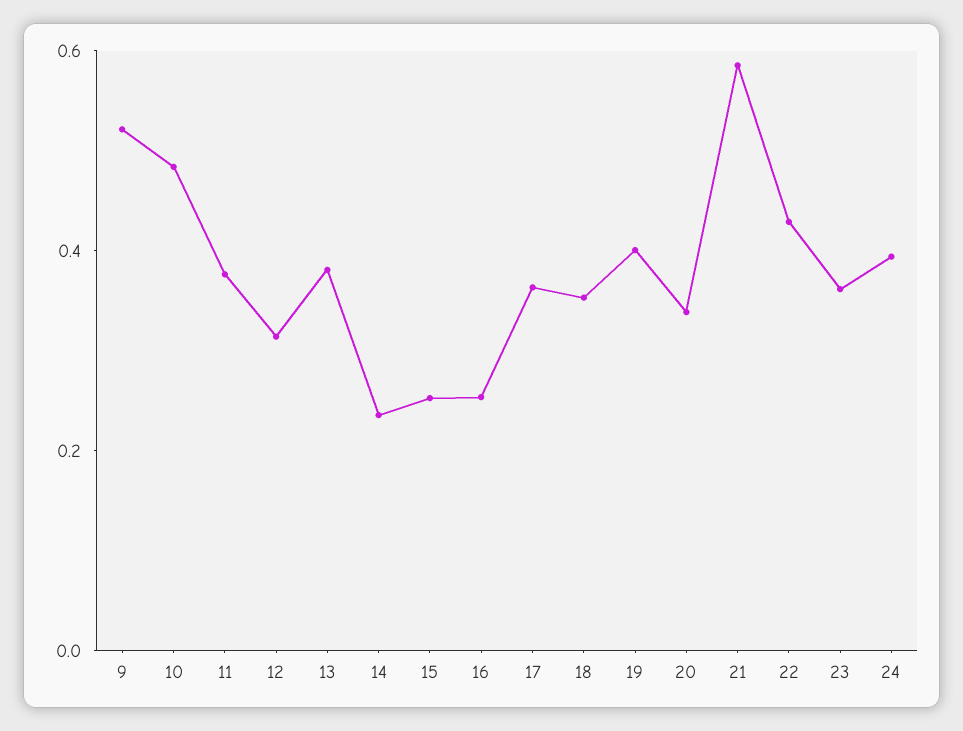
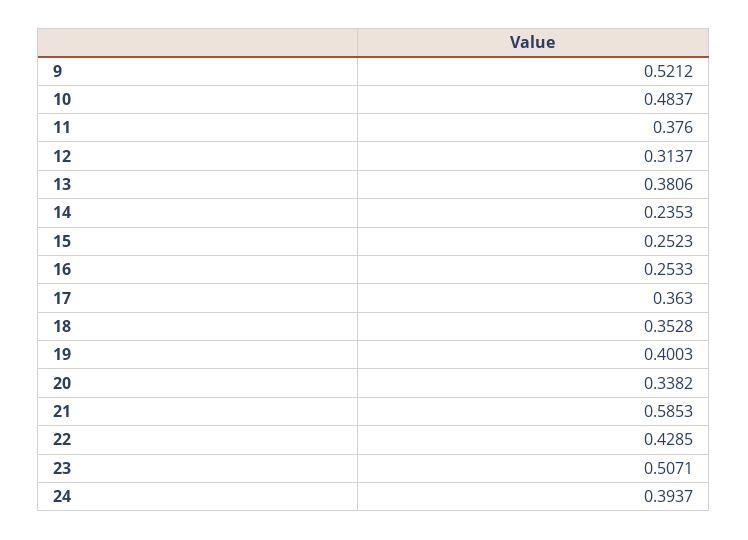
  {
    "9": 0.5212,
    "10": 0.4837,
    "11": 0.376,
    "12": 0.3137,
    "13": 0.3806,
    "14": 0.2353,
    "15": 0.2523,
    "16": 0.2533,
    "17": 0.363,
    "18": 0.3528,
    "19": 0.4003,
    "20": 0.3382,
    "21": 0.5853,
    "22": 0.4285,
-   "23": 0.35,
+   "23": 0.5071,
    "24": 0.3937
  }

